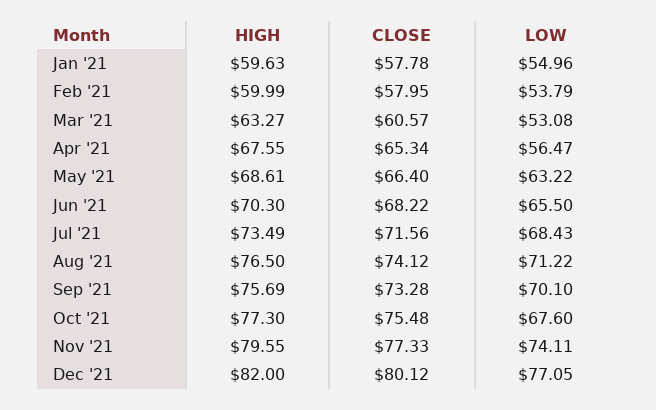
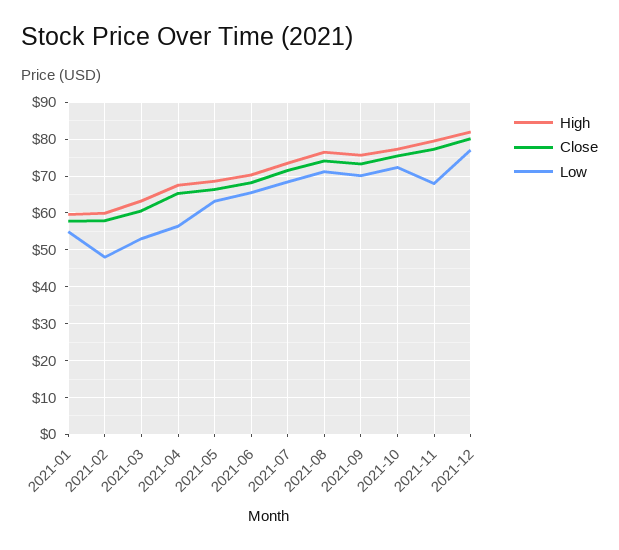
  {
    "HIGH": {
      "Jan '21": 59.63,
      "Feb '21": 59.99,
      "Mar '21": 63.27,
      "Apr '21": 67.55,
      "May '21": 68.61,
      "Jun '21": 70.3,
      "Jul '21": 73.49,
      "Aug '21": 76.5,
      "Sep '21": 75.69,
      "Oct '21": 77.3,
      "Nov '21": 79.55,
      "Dec '21": 82
    },
    "CLOSE": {
      "Jan '21": 57.78,
      "Feb '21": 57.95,
      "Mar '21": 60.57,
      "Apr '21": 65.34,
      "May '21": 66.4,
      "Jun '21": 68.22,
      "Jul '21": 71.56,
      "Aug '21": 74.12,
      "Sep '21": 73.28,
      "Oct '21": 75.48,
      "Nov '21": 77.33,
      "Dec '21": 80.12
    },
    "LOW": {
      "Jan '21": 54.96,
-     "Feb '21": 53.79,
+     "Feb '21": 48,
      "Mar '21": 53.08,
      "Apr '21": 56.47,
      "May '21": 63.22,
      "Jun '21": 65.5,
      "Jul '21": 68.43,
      "Aug '21": 71.22,
      "Sep '21": 70.1,
-     "Oct '21": 67.6,
+     "Oct '21": 72,
-     "Nov '21": 74.11,
+     "Nov '21": 68,
      "Dec '21": 77.05
    }
  }

